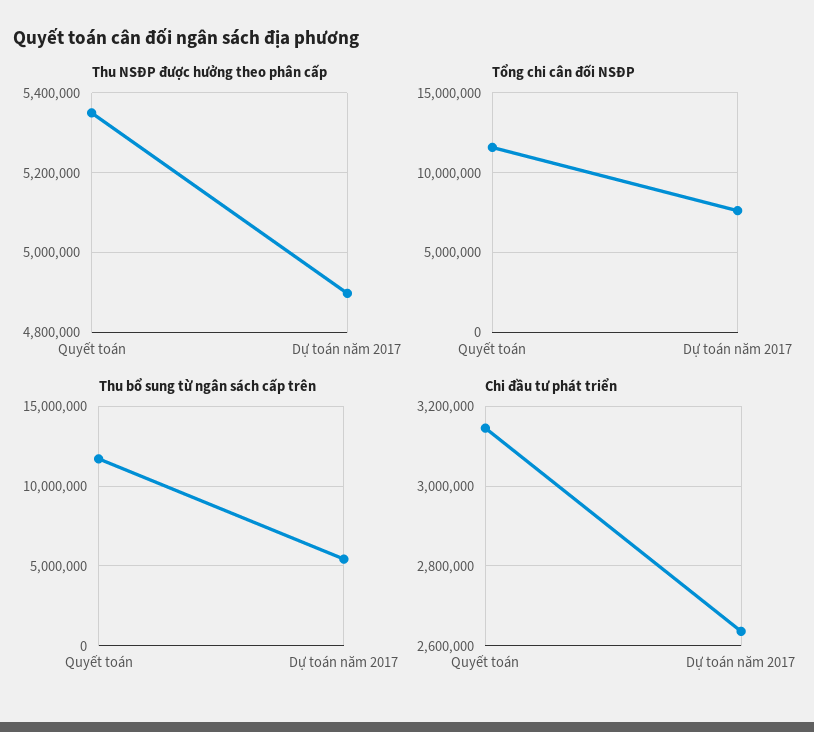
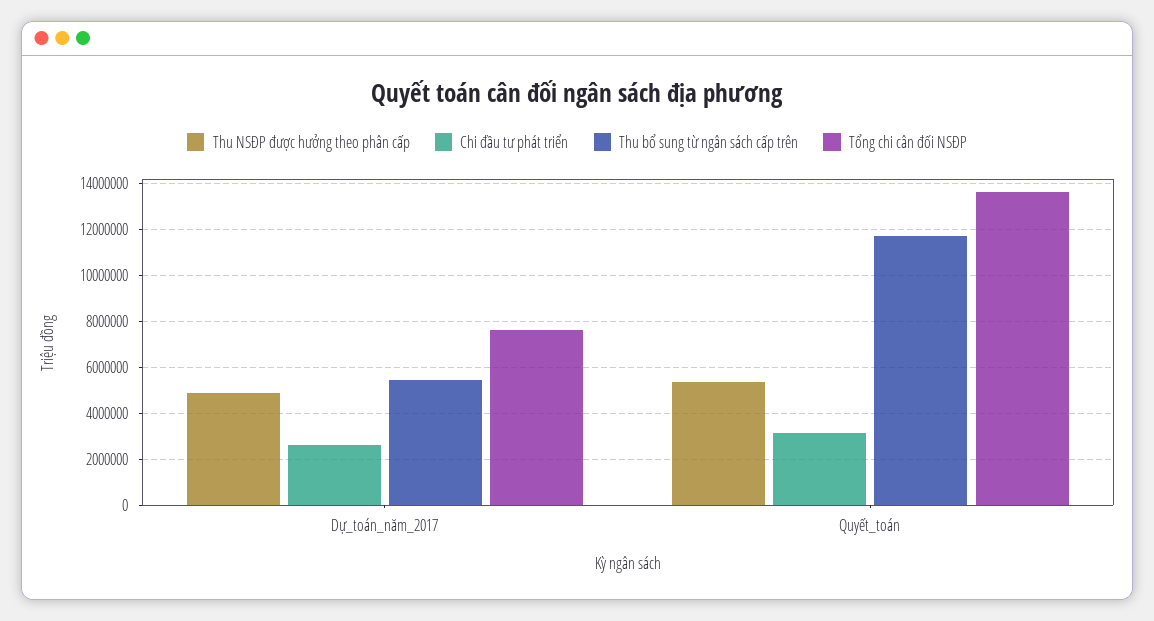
  {
    "Thu NSĐP được hưởng theo phân cấp": {
      "Quyết toán": 5360000,
      "Dự toán năm 2017": 4900000
    },
    "Tổng chi cân đối NSĐP": {
-     "Quyết toán": 11500000,
+     "Quyết toán": 13500000,
      "Dự toán năm 2017": 7500000
    },
    "Thu bổ sung từ ngân sách cấp trên": {
      "Quyết toán": 11500000,
      "Dự toán năm 2017": 5500000
    },
    "Chi đầu tư phát triển": {
      "Quyết toán": 3140000,
      "Dự toán năm 2017": 2640000
    }
  }

